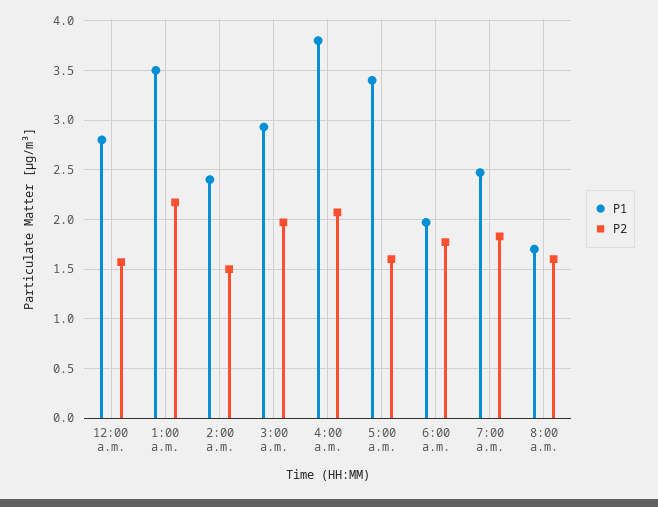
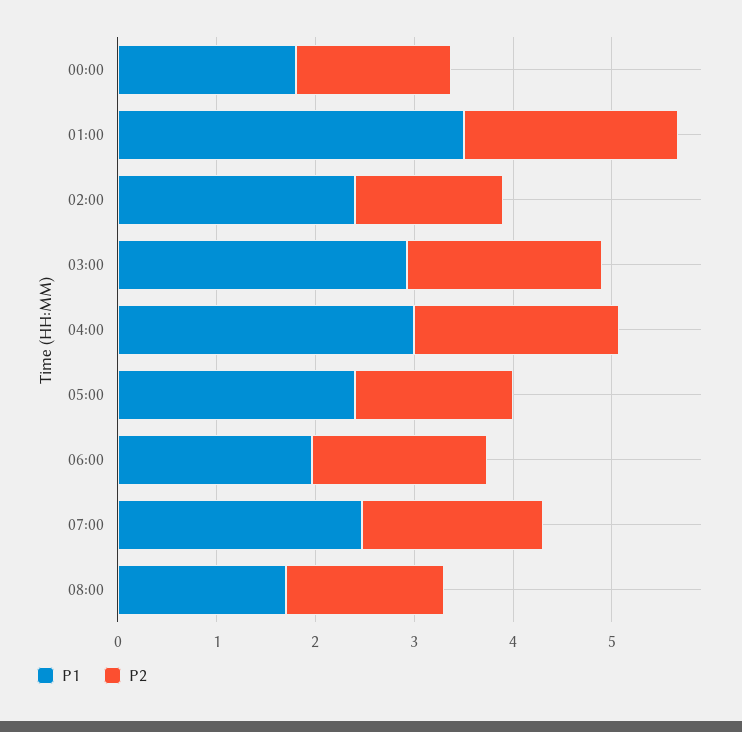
  {
    "P1": {
-     "12:00 a.m.": 2.8,
+     "12:00 a.m.": 1.8,
      "1:00 a.m.": 3.5,
      "2:00 a.m.": 2.4,
      "3:00 a.m.": 2.9,
-     "4:00 a.m.": 3.8,
+     "4:00 a.m.": 3,
-     "5:00 a.m.": 3.4,
+     "5:00 a.m.": 2.4,
      "6:00 a.m.": 2,
      "7:00 a.m.": 2.5,
      "8:00 a.m.": 1.7
    },
    "P2": {
      "12:00 a.m.": 1.6,
      "1:00 a.m.": 2.2,
      "2:00 a.m.": 1.5,
      "3:00 a.m.": 2,
      "4:00 a.m.": 2.1,
      "5:00 a.m.": 1.6,
      "6:00 a.m.": 1.8,
      "7:00 a.m.": 1.8,
      "8:00 a.m.": 1.6
    }
  }

